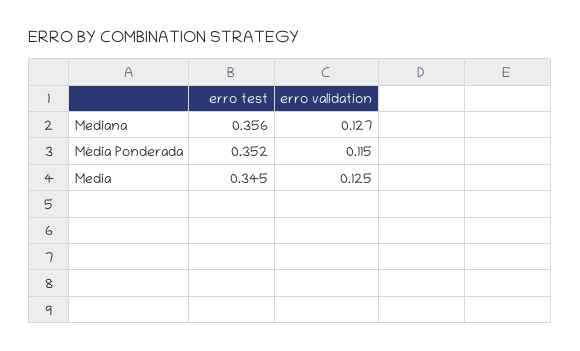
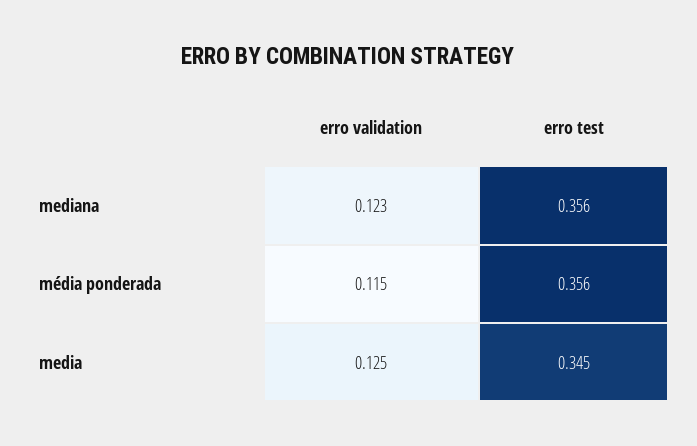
  {
    "erro test": {
      "Mediana": 0.356,
-     "Média Ponderada": 0.352,
+     "Média Ponderada": 0.356,
      "Media": 0.345
    },
    "erro validation": {
-     "Mediana": 0.127,
+     "Mediana": 0.123,
      "Média Ponderada": 0.115,
      "Media": 0.125
    }
  }

